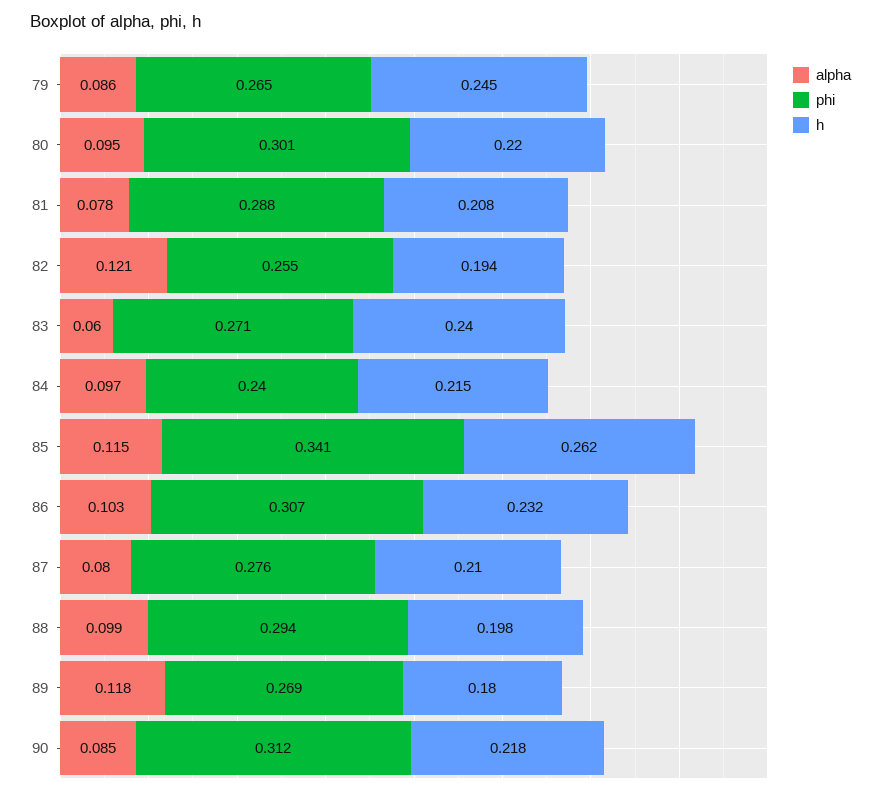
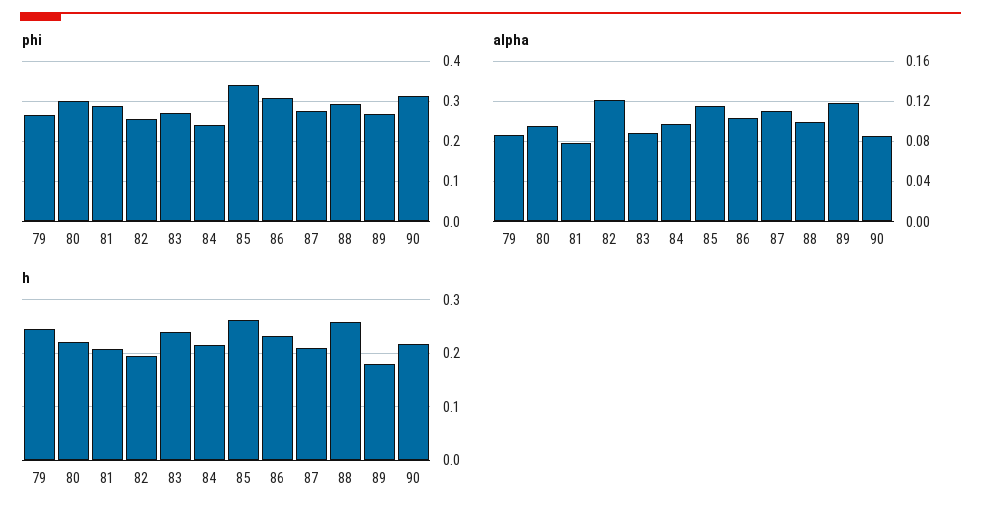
  {
    "alpha": {
      "79": 0.086,
      "80": 0.095,
      "81": 0.078,
      "82": 0.121,
-     "83": 0.06,
+     "83": 0.09,
      "84": 0.097,
      "85": 0.115,
      "86": 0.103,
-     "87": 0.08,
+     "87": 0.11,
      "88": 0.099,
      "89": 0.118,
      "90": 0.085
    },
    "phi": {
      "79": 0.265,
      "80": 0.301,
      "81": 0.288,
      "82": 0.255,
      "83": 0.271,
      "84": 0.24,
      "85": 0.341,
      "86": 0.307,
      "87": 0.276,
      "88": 0.294,
      "89": 0.269,
      "90": 0.312
    },
    "h": {
      "79": 0.245,
      "80": 0.22,
      "81": 0.208,
      "82": 0.194,
      "83": 0.24,
      "84": 0.215,
      "85": 0.262,
      "86": 0.232,
      "87": 0.21,
-     "88": 0.198,
+     "88": 0.26,
      "89": 0.18,
      "90": 0.218
    }
  }

